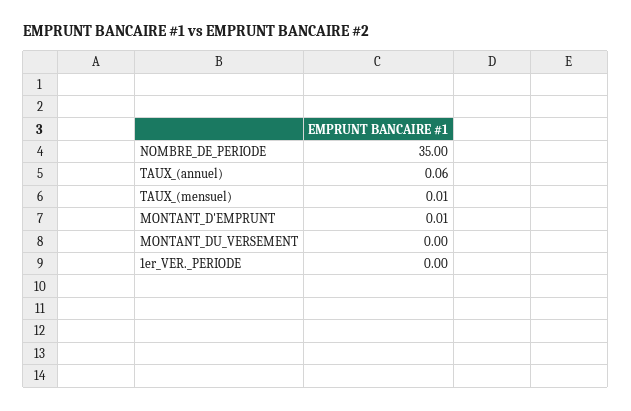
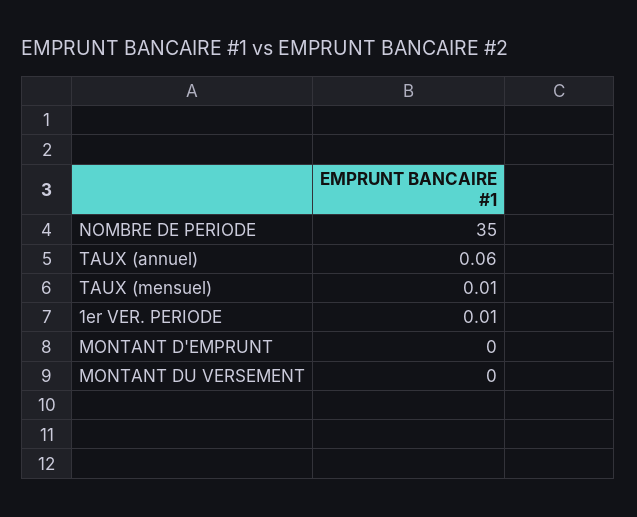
  {
    "NOMBRE_DE_PERIODE": 35,
    "TAUX_(annuel)": 0.06,
    "TAUX_(mensuel)": 0.01,
-   "MONTANT_D'EMPRUNT": 0.01,
+   "MONTANT_D'EMPRUNT": 0,
    "MONTANT_DU_VERSEMENT": 0,
-   "1er_VER._PERIODE": 0
+   "1er_VER._PERIODE": 0.01
  }

